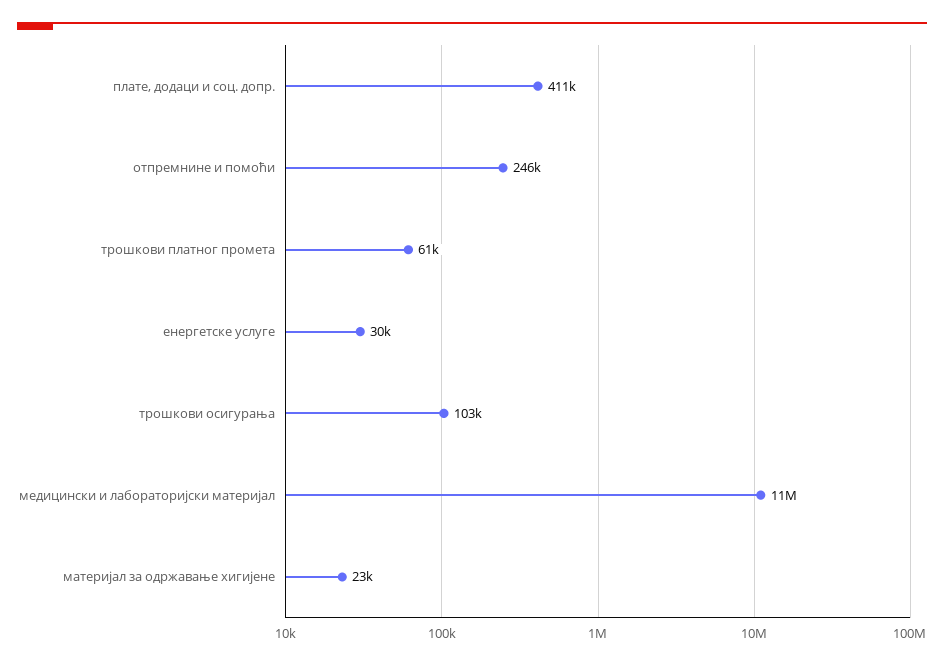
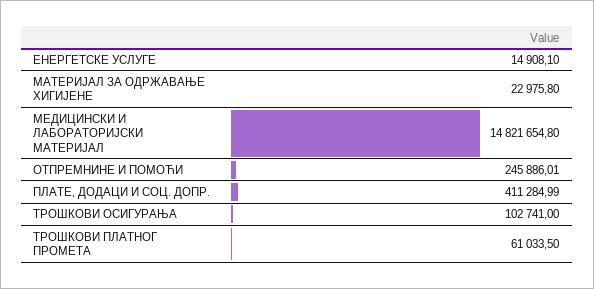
  {
    "плате, додаци и соц. допр.": 411284.99,
    "отпремнине и помоћи": 245886.01,
    "трошкови платног промета": 61033.5,
-   "енергетске услуге": 30000,
+   "енергетске услуге": 14908.1,
    "трошкови осигурања": 102741,
-   "медицински и лабораторијски материјал": 11000000,
+   "медицински и лабораторијски материјал": 14821654.8,
    "материјал за одржавање хигијене": 22975.8
  }

